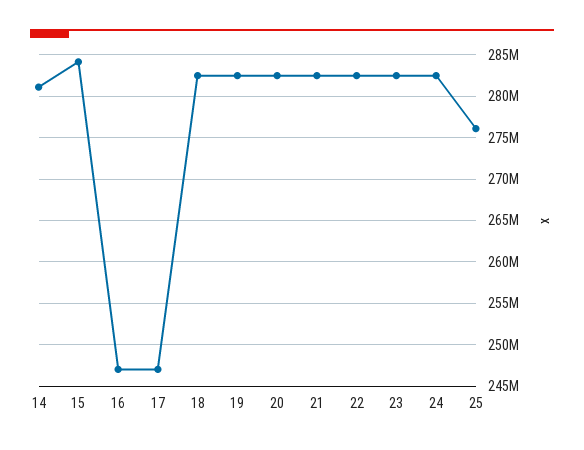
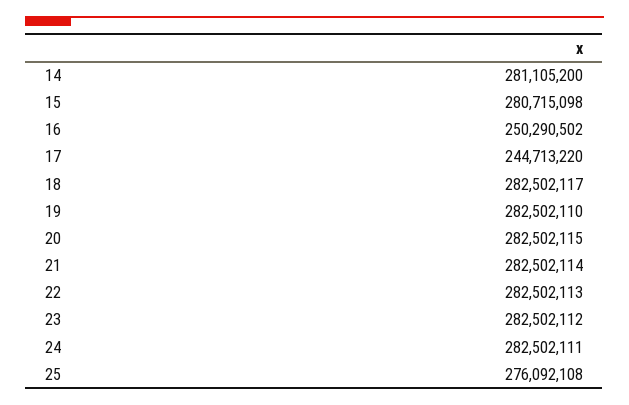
  {
    "14": 281105200,
-   "15": 284000000,
+   "15": 280715098,
-   "16": 247000000,
+   "16": 250290502,
-   "17": 247000000,
+   "17": 244713220,
    "18": 282502117,
    "19": 282502110,
    "20": 282502115,
    "21": 282502114,
    "22": 282502113,
    "23": 282502112,
    "24": 282502111,
    "25": 276092108
  }

